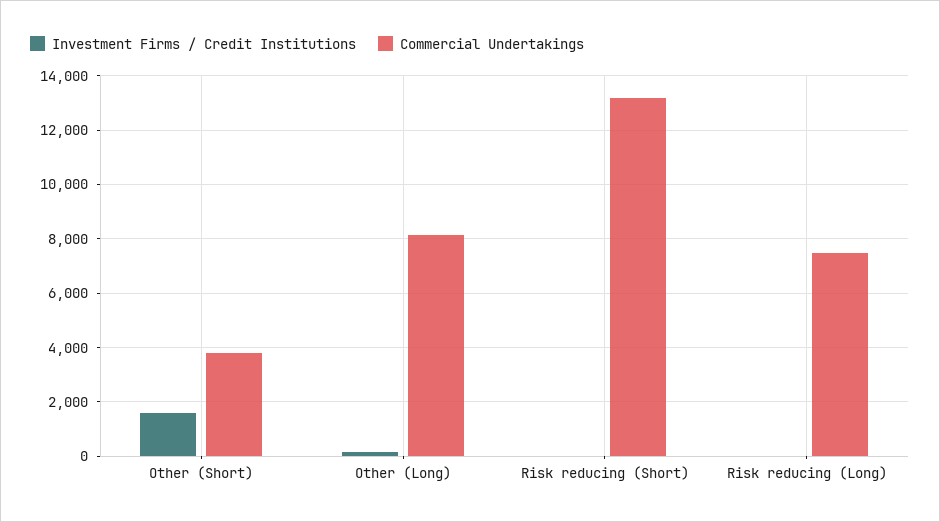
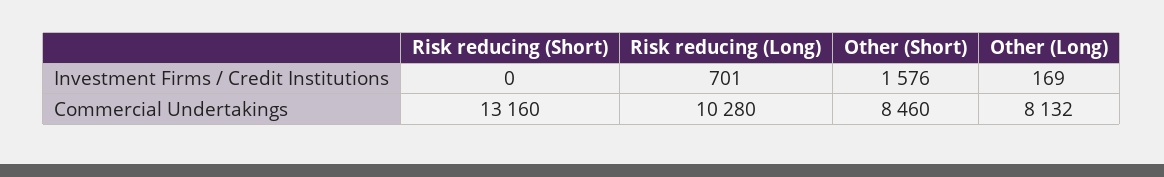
  {
    "Investment Firms / Credit Institutions": {
      "Other (Short)": 1576,
      "Other (Long)": 169,
      "Risk reducing (Short)": 0,
-     "Risk reducing (Long)": 0
+     "Risk reducing (Long)": 701
    },
    "Commercial Undertakings": {
-     "Other (Short)": 3750,
+     "Other (Short)": 8460,
      "Other (Long)": 8132,
      "Risk reducing (Short)": 13160,
-     "Risk reducing (Long)": 7500
+     "Risk reducing (Long)": 10280
    }
  }

